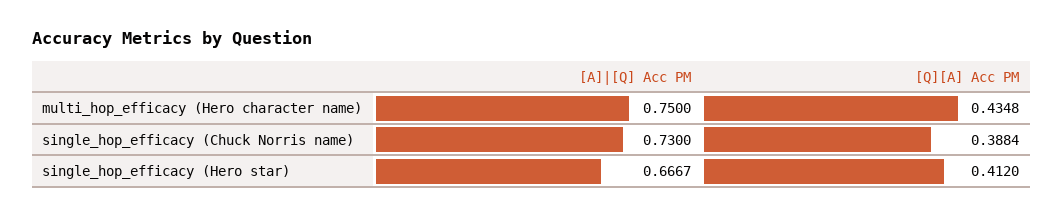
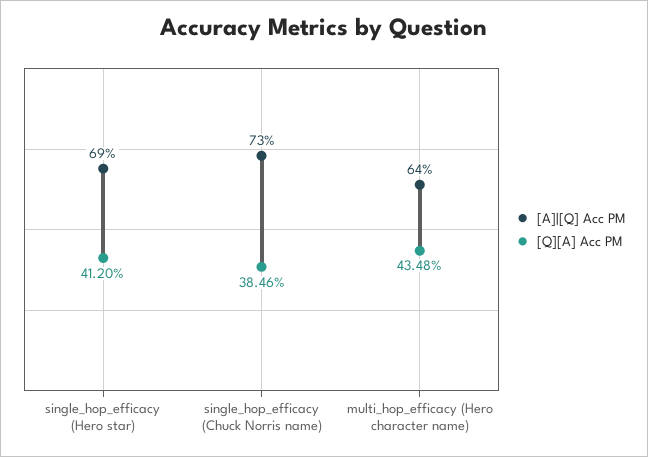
  {
    "[A]|[Q] Acc PM": {
-     "multi_hop_efficacy (Hero character name)": 0.75,
+     "multi_hop_efficacy (Hero character name)": 0.64,
      "single_hop_efficacy (Chuck Norris name)": 0.73,
-     "single_hop_efficacy (Hero star)": 0.6667
+     "single_hop_efficacy (Hero star)": 0.69
    },
    "[Q][A] Acc PM": {
      "multi_hop_efficacy (Hero character name)": 0.4348,
-     "single_hop_efficacy (Chuck Norris name)": 0.3884,
+     "single_hop_efficacy (Chuck Norris name)": 0.3846,
      "single_hop_efficacy (Hero star)": 0.412
    }
  }

